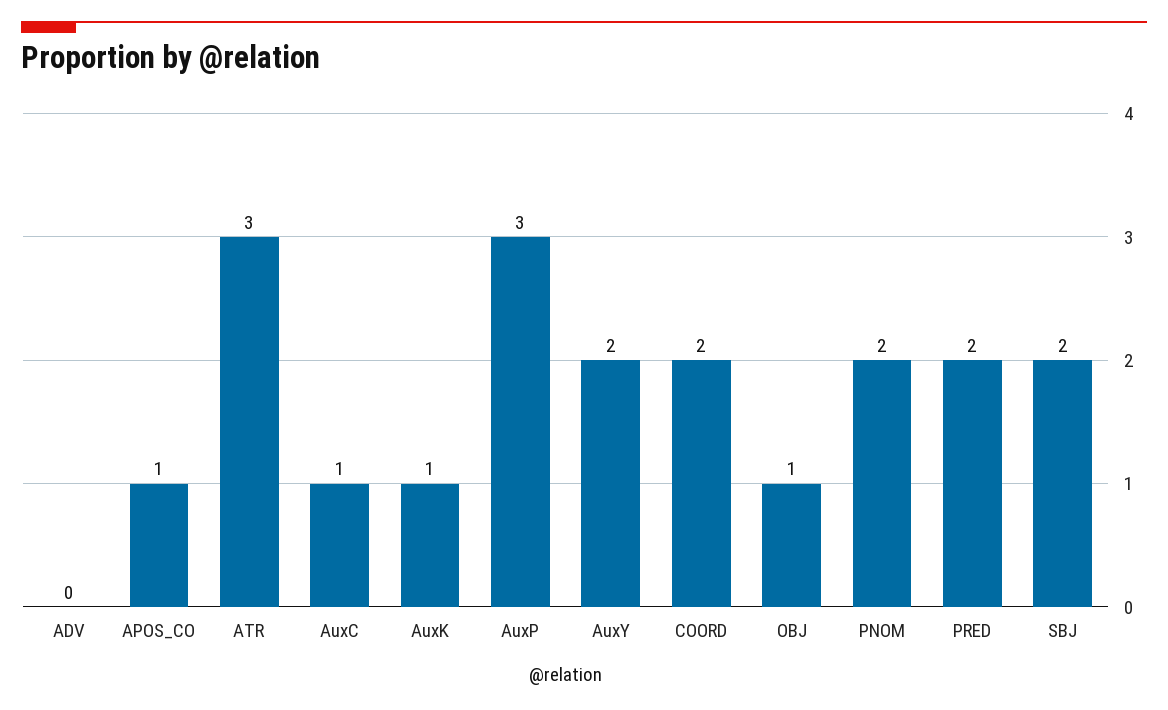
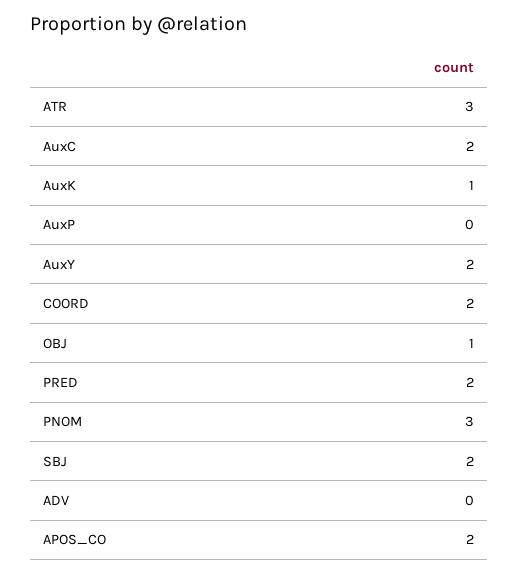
  {
    "ADV": 0,
-   "APOS_CO": 1,
+   "APOS_CO": 2,
    "ATR": 3,
-   "AuxC": 1,
+   "AuxC": 2,
    "AuxK": 1,
-   "AuxP": 3,
+   "AuxP": 0,
    "AuxY": 2,
    "COORD": 2,
    "OBJ": 1,
-   "PNOM": 2,
+   "PNOM": 3,
    "PRED": 2,
    "SBJ": 2
  }

